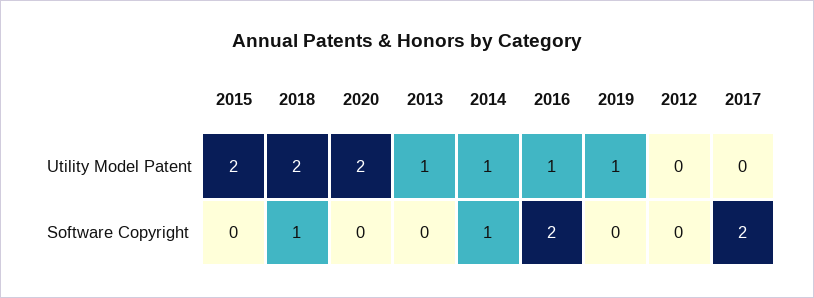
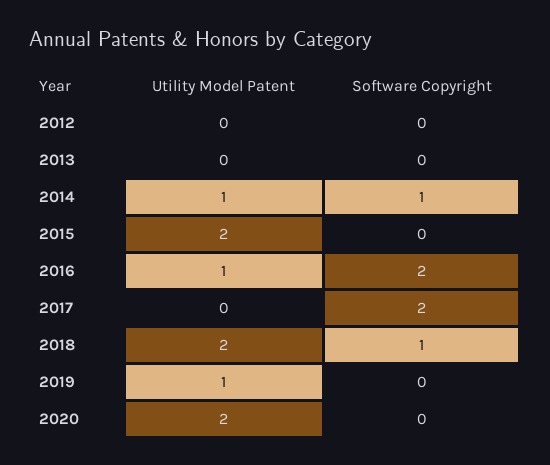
  {
    "2015": {
      "Utility Model Patent": 2,
      "Software Copyright": 0
    },
    "2018": {
      "Utility Model Patent": 2,
      "Software Copyright": 1
    },
    "2020": {
      "Utility Model Patent": 2,
      "Software Copyright": 0
    },
    "2013": {
-     "Utility Model Patent": 1,
+     "Utility Model Patent": 0,
      "Software Copyright": 0
    },
    "2014": {
      "Utility Model Patent": 1,
      "Software Copyright": 1
    },
    "2016": {
      "Utility Model Patent": 1,
      "Software Copyright": 2
    },
    "2019": {
      "Utility Model Patent": 1,
      "Software Copyright": 0
    },
    "2012": {
      "Utility Model Patent": 0,
      "Software Copyright": 0
    },
    "2017": {
      "Utility Model Patent": 0,
      "Software Copyright": 2
    }
  }

